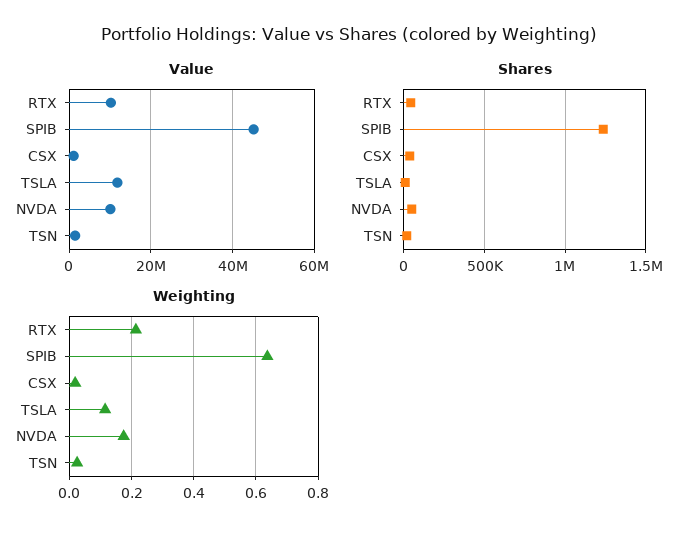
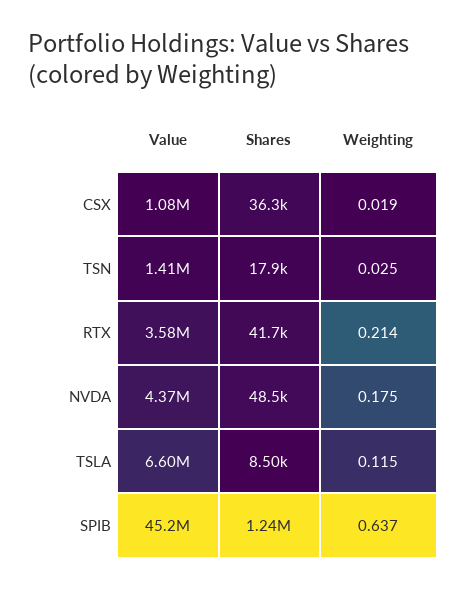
  {
    "Value": {
-     "RTX": 10000000,
+     "RTX": 3580000,
      "SPIB": 45200000,
      "CSX": 1080000,
-     "TSLA": 12000000,
+     "TSLA": 6600000,
-     "NVDA": 10000000,
+     "NVDA": 4370000,
      "TSN": 1410000
    },
    "Shares": {
      "RTX": 41700,
      "SPIB": 1240000,
      "CSX": 36300,
      "TSLA": 8500,
      "NVDA": 48500,
      "TSN": 17900
    },
    "Weighting": {
      "RTX": 0.214,
      "SPIB": 0.637,
      "CSX": 0.019,
      "TSLA": 0.115,
      "NVDA": 0.175,
      "TSN": 0.025
    }
  }

